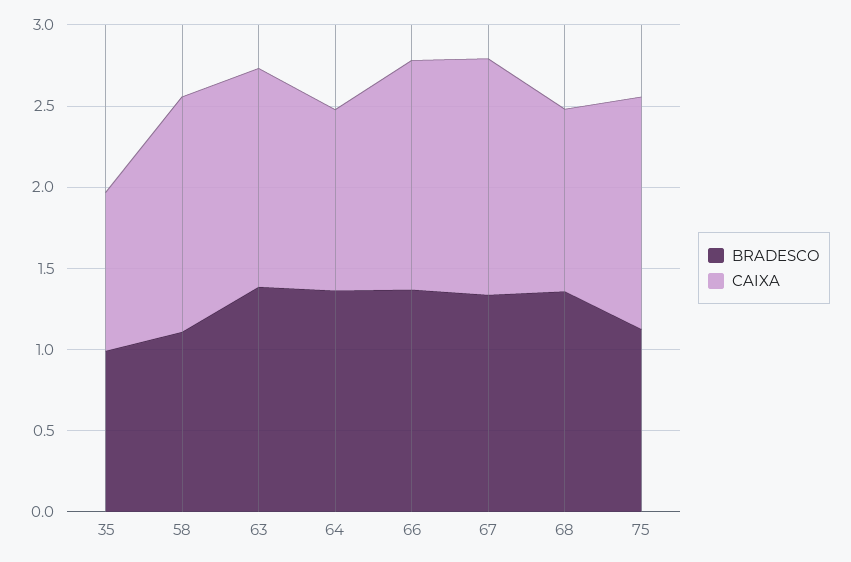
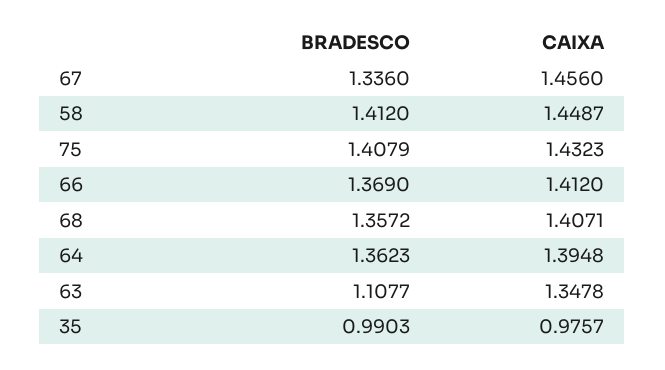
  {
    "BRADESCO": {
      "35": 0.9903,
-     "58": 1.1,
+     "58": 1.412,
-     "63": 1.4,
+     "63": 1.1077,
      "64": 1.3623,
      "66": 1.369,
      "67": 1.336,
      "68": 1.3572,
-     "75": 1.1
+     "75": 1.4079
    },
    "CAIXA": {
      "35": 0.9757,
      "58": 1.4487,
      "63": 1.3478,
-     "64": 1.1,
+     "64": 1.3948,
      "66": 1.412,
      "67": 1.456,
-     "68": 1.1,
+     "68": 1.4071,
      "75": 1.4323
    }
  }

